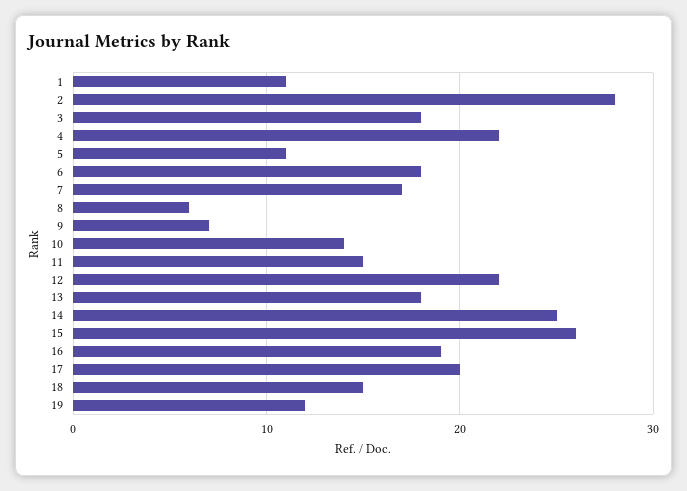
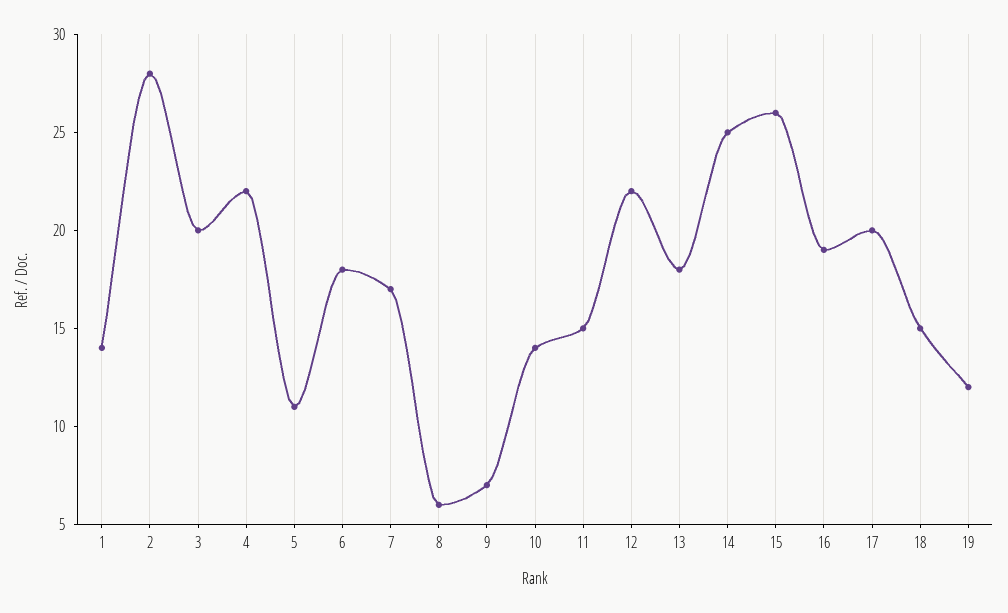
  {
-   "1": 11,
+   "1": 14,
    "2": 28,
-   "3": 18,
+   "3": 20,
    "4": 22,
    "5": 11,
    "6": 18,
    "7": 17,
    "8": 6,
    "9": 7,
    "10": 14,
    "11": 15,
    "12": 22,
    "13": 18,
    "14": 25,
    "15": 26,
    "16": 19,
    "17": 20,
    "18": 15,
    "19": 12
  }

